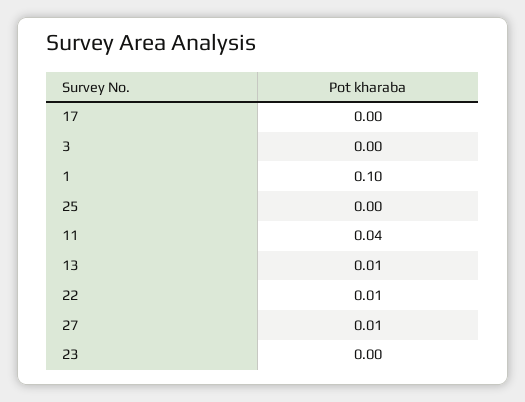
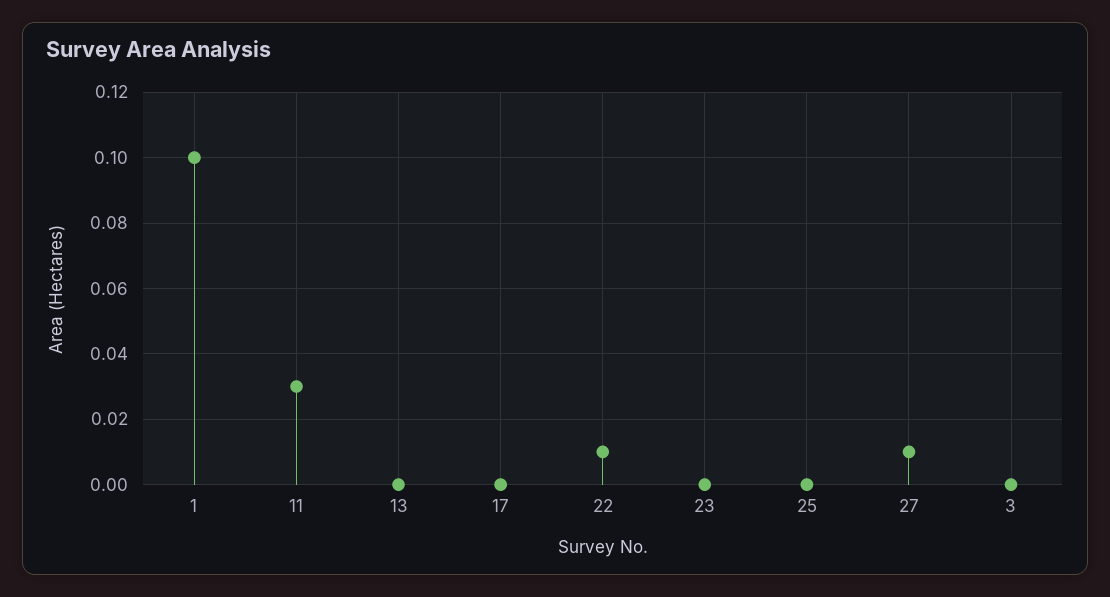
  {
    "17": 0,
    "3": 0,
    "1": 0.1,
    "25": 0,
-   "11": 0.04,
+   "11": 0.03,
-   "13": 0.01,
+   "13": 0,
    "22": 0.01,
    "27": 0.01,
    "23": 0
  }

